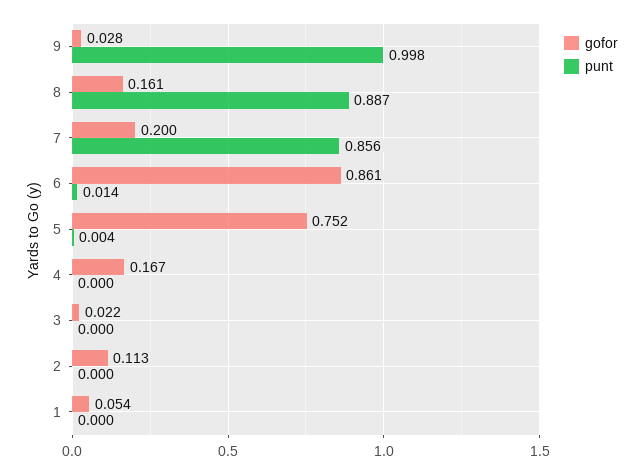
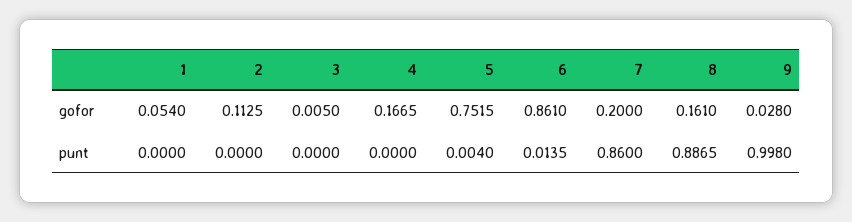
  {
    "gofor": {
      "9": 0.028,
      "8": 0.161,
      "7": 0.2,
      "6": 0.861,
      "5": 0.7515,
      "4": 0.1665,
-     "3": 0.022,
+     "3": 0.005,
      "2": 0.1125,
      "1": 0.054
    },
    "punt": {
      "9": 0.998,
      "8": 0.8865,
-     "7": 0.856,
+     "7": 0.86,
      "6": 0.0135,
      "5": 0.004,
      "4": 0,
      "3": 0,
      "2": 0,
      "1": 0
    }
  }

